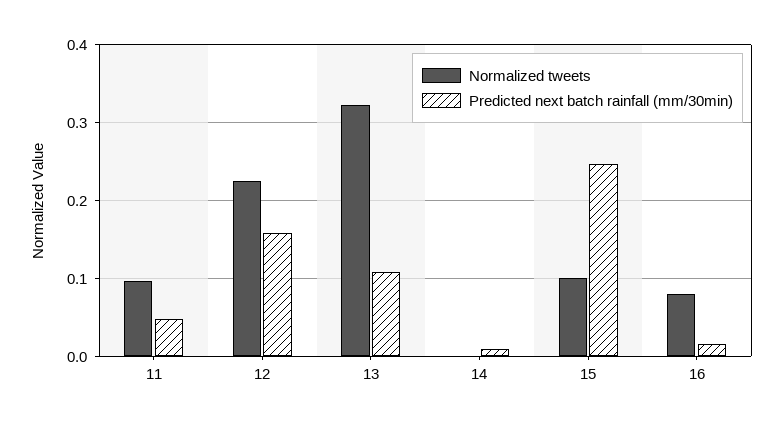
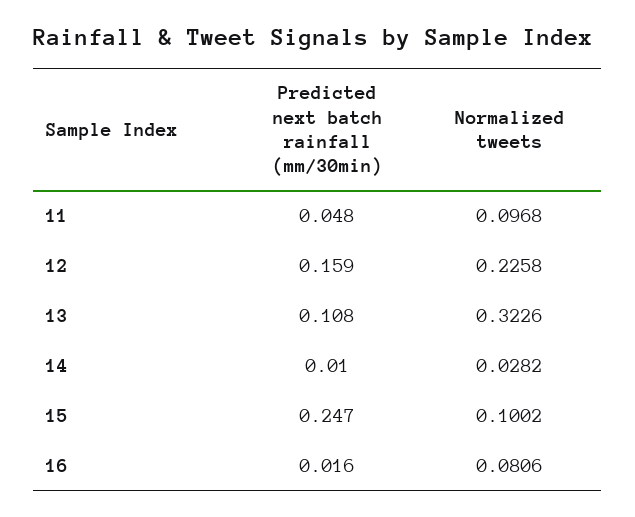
  {
    "Normalized tweets": {
      "11": 0.0968,
      "12": 0.2258,
      "13": 0.3226,
-     "14": 0,
+     "14": 0.0282,
      "15": 0.1002,
      "16": 0.0806
    },
    "Predicted next batch rainfall (mm/30min)": {
      "11": 0.048,
      "12": 0.159,
      "13": 0.108,
      "14": 0.01,
      "15": 0.247,
      "16": 0.016
    }
  }

